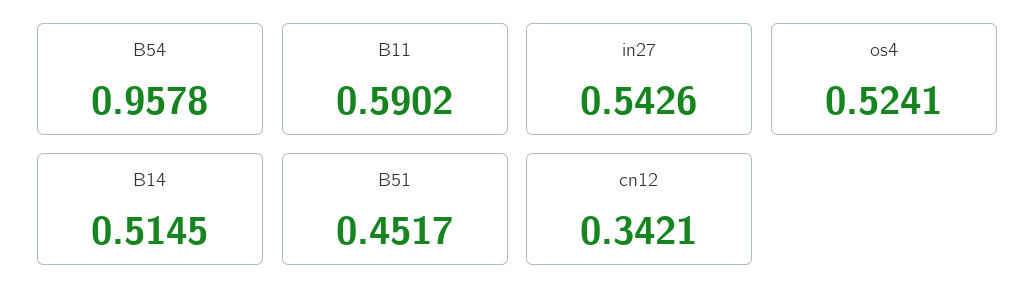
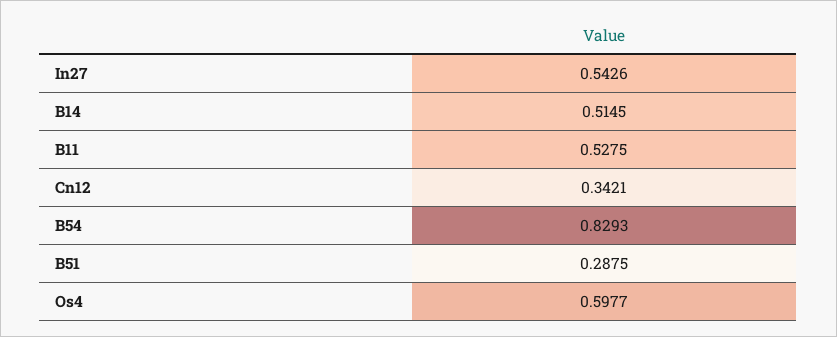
  {
-   "B54": 0.9578,
+   "B54": 0.8293,
-   "B11": 0.5902,
+   "B11": 0.5275,
    "in27": 0.5426,
-   "os4": 0.5241,
+   "os4": 0.5977,
    "B14": 0.5145,
-   "B51": 0.4517,
+   "B51": 0.2875,
    "cn12": 0.3421
  }

